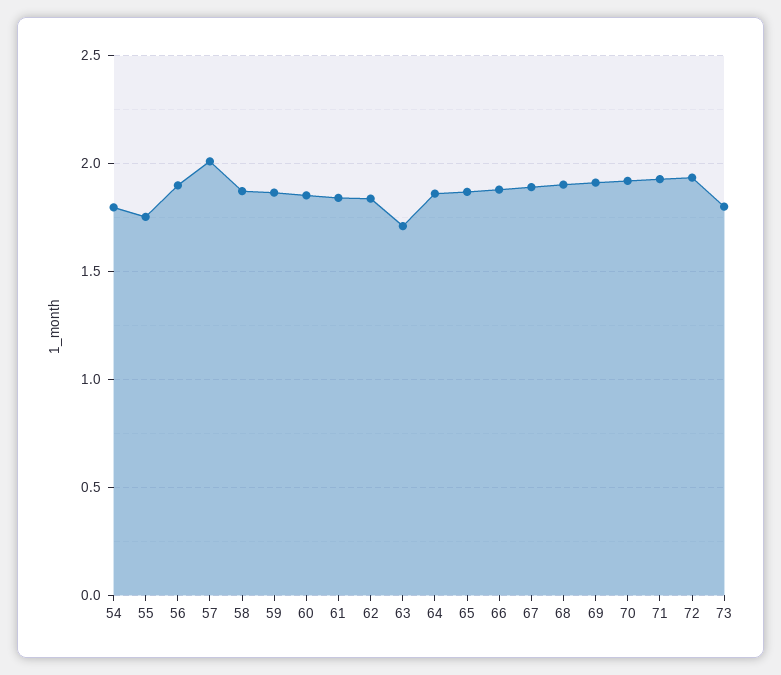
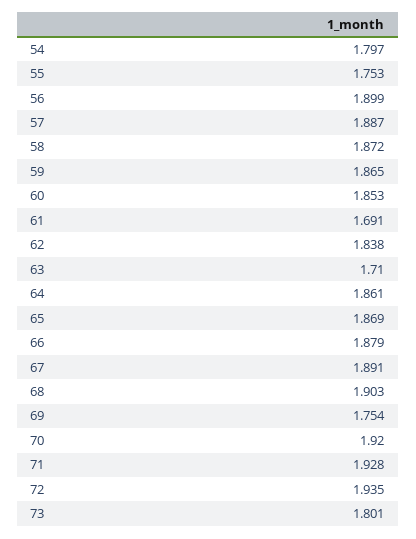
  {
    "54": 1.797,
    "55": 1.753,
    "56": 1.899,
-   "57": 2,
+   "57": 1.887,
    "58": 1.872,
    "59": 1.865,
    "60": 1.853,
-   "61": 1.85,
+   "61": 1.691,
    "62": 1.838,
    "63": 1.71,
    "64": 1.861,
    "65": 1.869,
    "66": 1.879,
    "67": 1.891,
    "68": 1.903,
-   "69": 1.9,
+   "69": 1.754,
    "70": 1.92,
    "71": 1.928,
    "72": 1.935,
    "73": 1.801
  }

